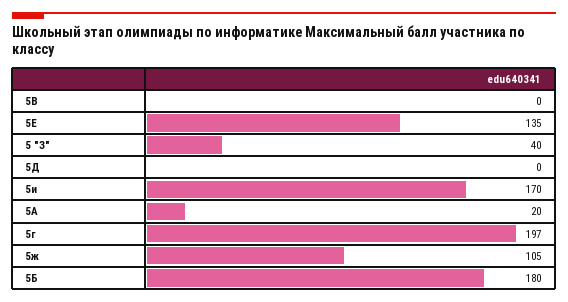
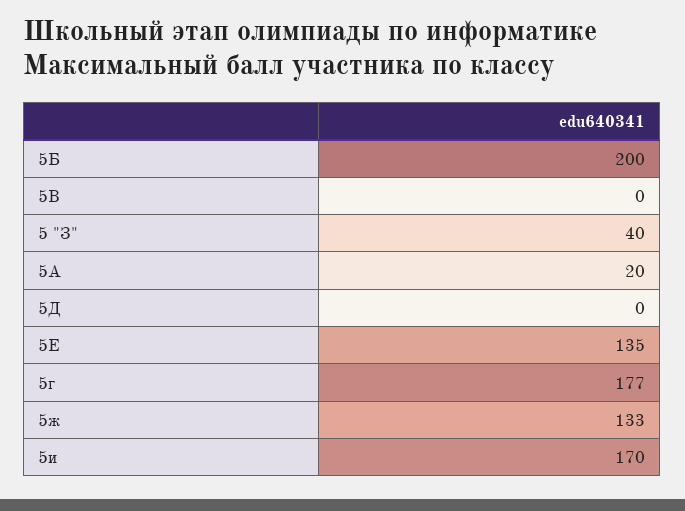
  {
    "5В": 0,
    "5Е": 135,
    "5 \"З\"": 40,
    "5Д": 0,
    "5и": 170,
    "5А": 20,
-   "5г": 197,
+   "5г": 177,
-   "5ж": 105,
+   "5ж": 133,
-   "5Б": 180
+   "5Б": 200
  }

